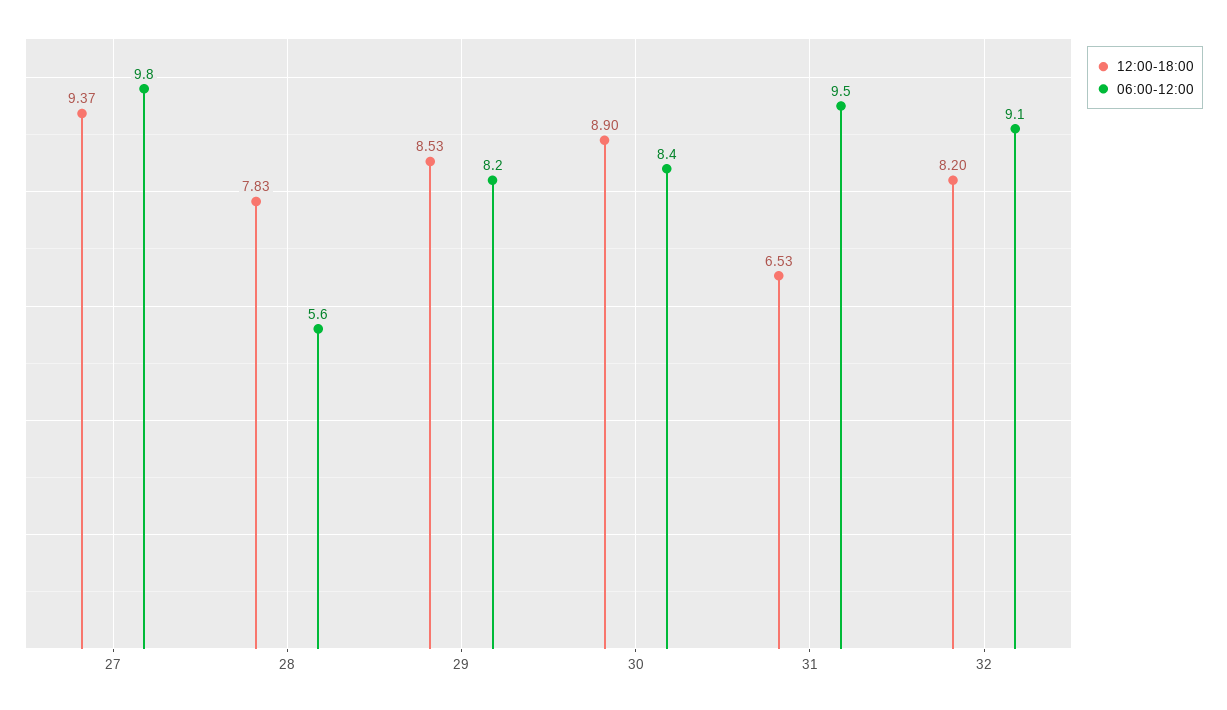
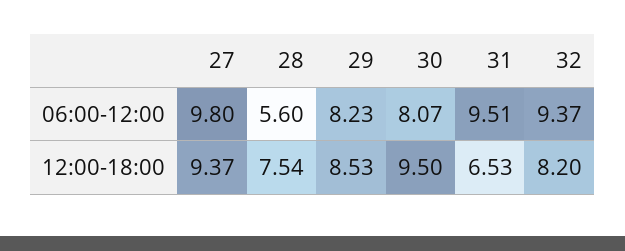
  {
    "12:00-18:00": {
      "27": 9.37,
-     "28": 7.83,
+     "28": 7.54,
      "29": 8.53,
-     "30": 8.9,
+     "30": 9.5,
      "31": 6.53,
      "32": 8.2
    },
    "06:00-12:00": {
      "27": 9.8,
      "28": 5.6,
      "29": 8.23,
-     "30": 8.4,
+     "30": 8.07,
      "31": 9.51,
-     "32": 9.1
+     "32": 9.37
    }
  }

